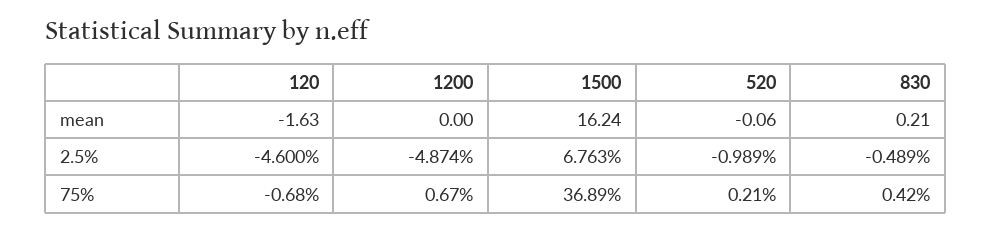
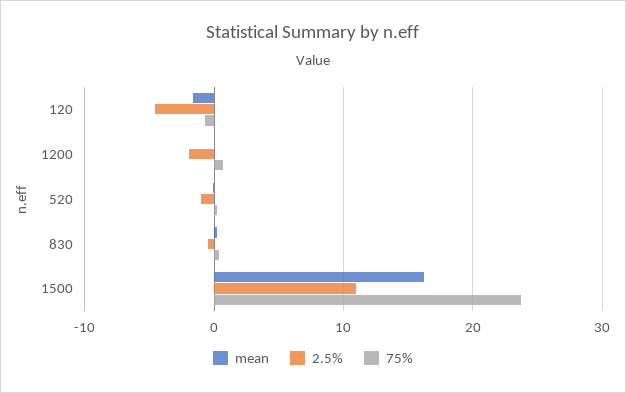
  {
    "mean": {
      "120": -1.63,
      "1200": 0,
      "1500": 16.24,
      "520": -0.06,
      "830": 0.21
    },
    "2.5%": {
      "120": -4.6,
-     "1200": -4.874,
+     "1200": -2,
-     "1500": 6.763,
+     "1500": 11,
      "520": -0.989,
      "830": -0.489
    },
    "75%": {
      "120": -0.68,
      "1200": 0.67,
-     "1500": 36.89,
+     "1500": 24,
      "520": 0.21,
      "830": 0.42
    }
  }

